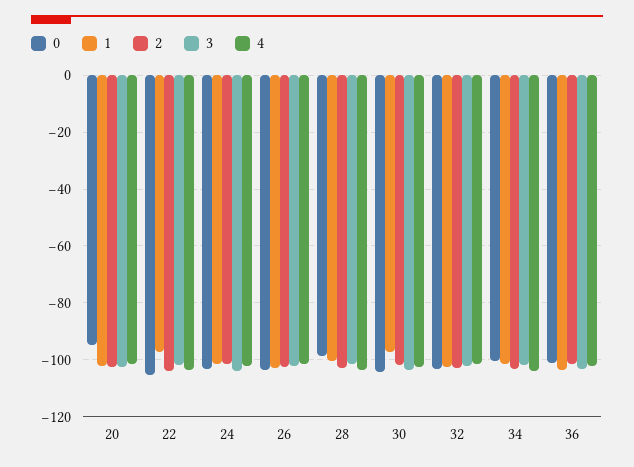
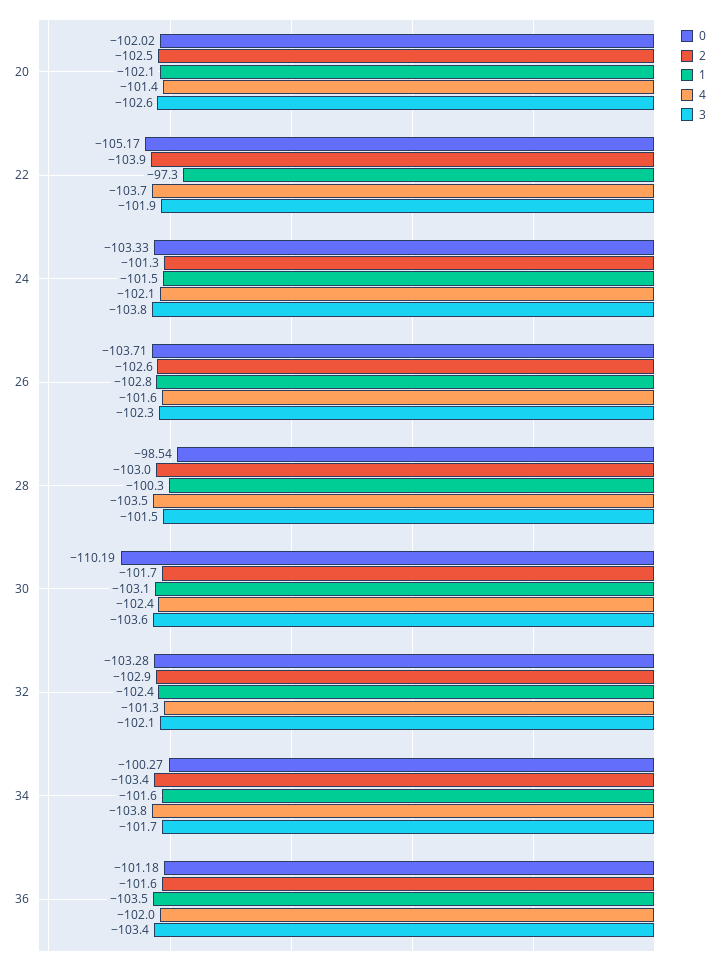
  {
    "0": {
-     "20": -95,
+     "20": -102.02,
      "22": -105.17,
      "24": -103.33,
      "26": -103.71,
      "28": -98.54,
-     "30": -105,
+     "30": -110.19,
      "32": -103.28,
      "34": -100.27,
      "36": -101.18
    },
    "1": {
      "20": -102.1,
      "22": -97.3,
      "24": -101.5,
      "26": -102.8,
      "28": -100.3,
-     "30": -97.5,
+     "30": -103.1,
      "32": -102.4,
      "34": -101.6,
      "36": -103.5
    },
    "2": {
      "20": -102.5,
      "22": -103.9,
      "24": -101.3,
      "26": -102.6,
      "28": -103,
      "30": -101.7,
      "32": -102.9,
      "34": -103.4,
      "36": -101.6
    },
    "3": {
      "20": -102.6,
      "22": -101.9,
      "24": -103.8,
      "26": -102.3,
      "28": -101.5,
      "30": -103.6,
      "32": -102.1,
      "34": -101.7,
      "36": -103.4
    },
    "4": {
      "20": -101.4,
      "22": -103.7,
      "24": -102.1,
      "26": -101.6,
      "28": -103.5,
      "30": -102.4,
      "32": -101.3,
      "34": -103.8,
      "36": -102
    }
  }

